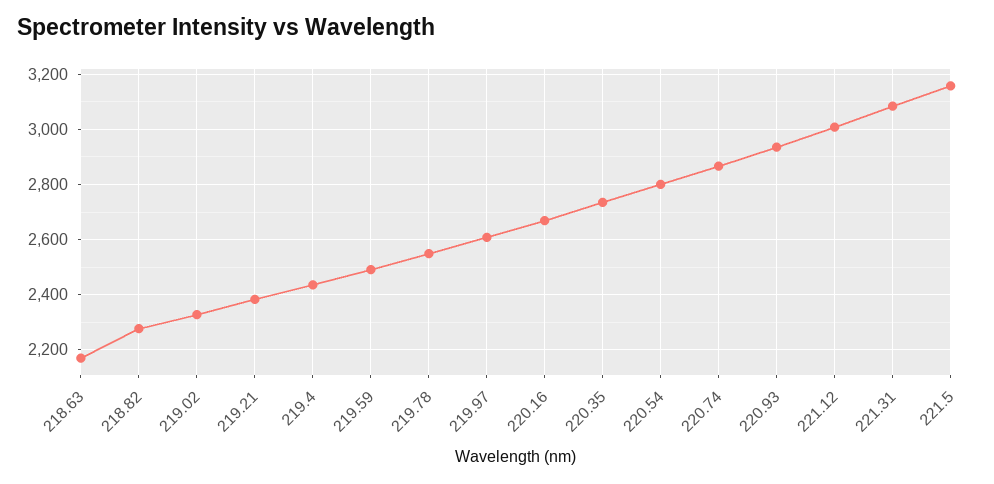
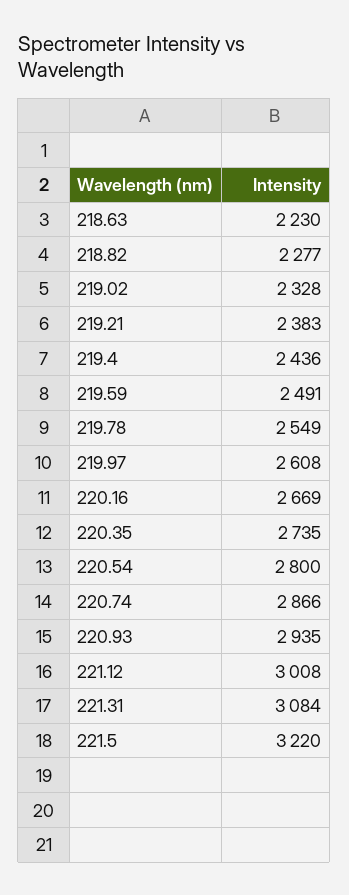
  {
-   "218.63": 2175,
+   "218.63": 2230,
    "218.82": 2277,
    "219.02": 2328,
    "219.21": 2383,
    "219.4": 2436,
    "219.59": 2491,
    "219.78": 2549,
    "219.97": 2608,
    "220.16": 2669,
    "220.35": 2735,
    "220.54": 2800,
    "220.74": 2866,
    "220.93": 2935,
    "221.12": 3008,
    "221.31": 3084,
-   "221.5": 3150
+   "221.5": 3220
  }

